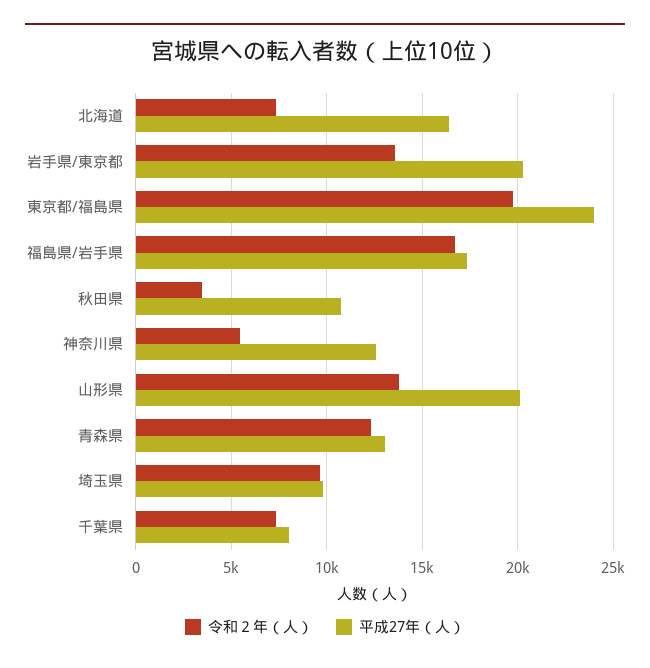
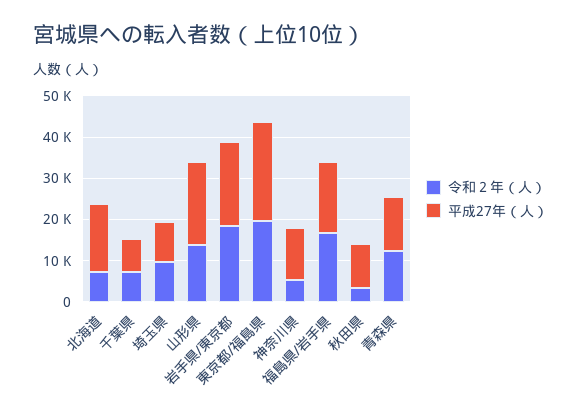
  {
    "令和２年（人）": {
      "北海道": 7500,
-     "岩手県/東京都": 13500,
+     "岩手県/東京都": 18000,
      "東京都/福島県": 20000,
      "福島県/岩手県": 16500,
      "秋田県": 3500,
      "神奈川県": 5500,
      "山形県": 14000,
      "青森県": 12500,
      "埼玉県": 9500,
      "千葉県": 7500
    },
    "平成27年（人）": {
      "北海道": 16500,
      "岩手県/東京都": 20500,
      "東京都/福島県": 24000,
      "福島県/岩手県": 17500,
      "秋田県": 10500,
      "神奈川県": 12500,
      "山形県": 20000,
      "青森県": 13000,
      "埼玉県": 10000,
      "千葉県": 8000
    }
  }

